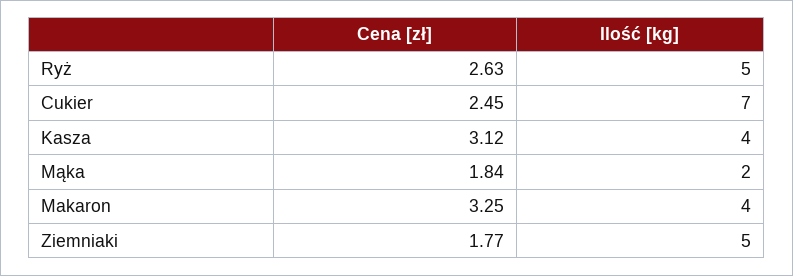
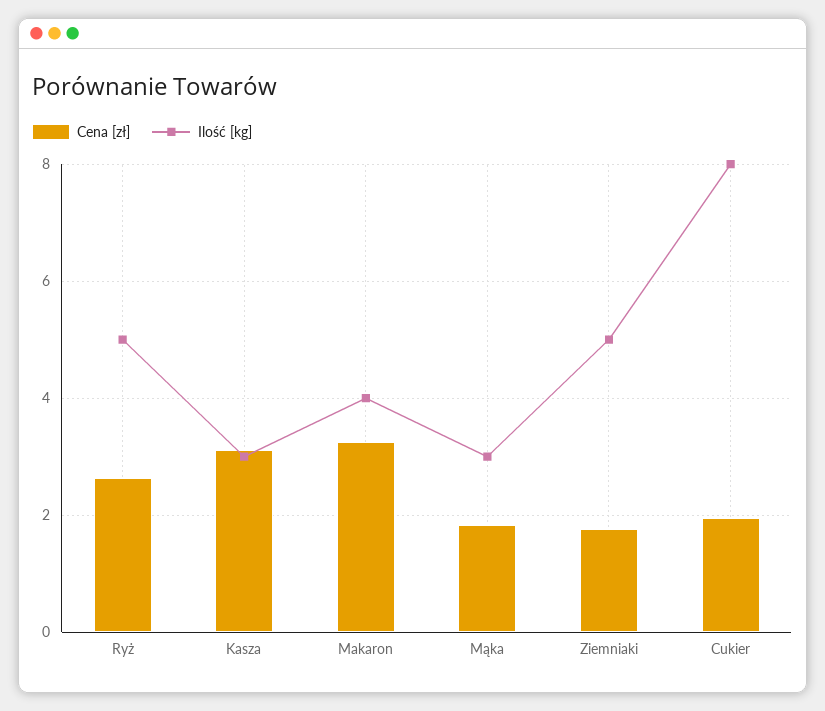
  {
    "Cena [zł]": {
      "Ryż": 2.63,
-     "Cukier": 2.45,
+     "Cukier": 2,
      "Kasza": 3.12,
      "Mąka": 1.84,
      "Makaron": 3.25,
      "Ziemniaki": 1.77
    },
    "Ilość [kg]": {
      "Ryż": 5,
-     "Cukier": 7,
+     "Cukier": 8,
-     "Kasza": 4,
+     "Kasza": 3,
-     "Mąka": 2,
+     "Mąka": 3,
      "Makaron": 4,
      "Ziemniaki": 5
    }
  }

